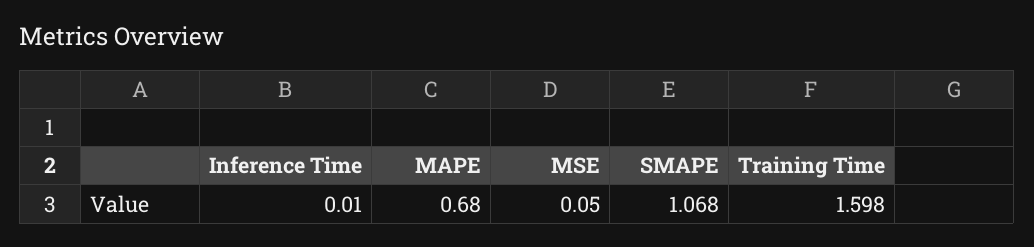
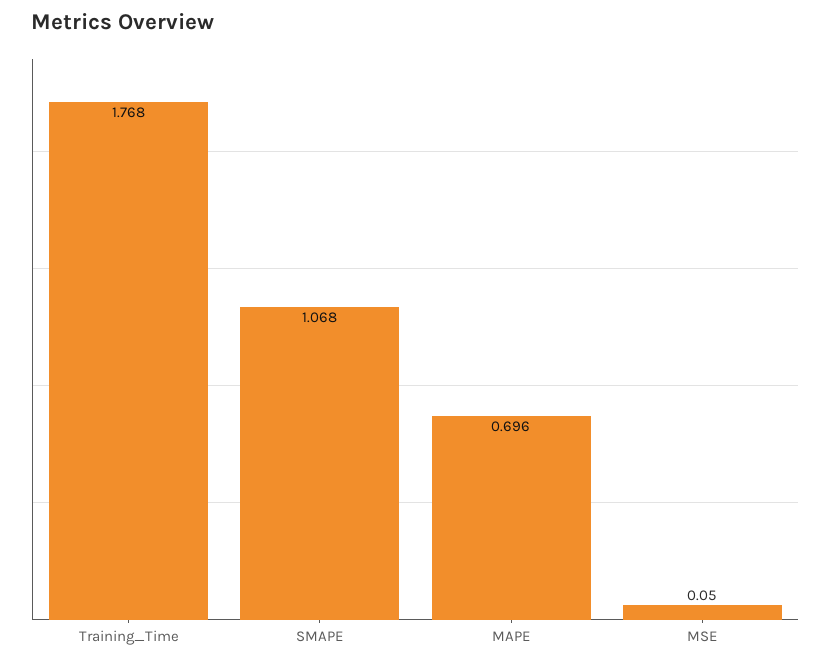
  {
-   "Inference Time": 0.01,
-   "MAPE": 0.68,
+   "MAPE": 0.696,
    "MSE": 0.05,
    "SMAPE": 1.068,
-   "Training Time": 1.598
+   "Training Time": 1.768
  }

